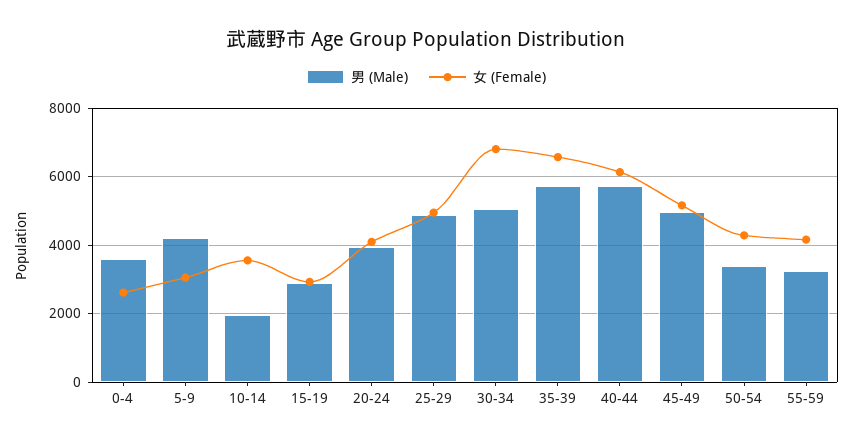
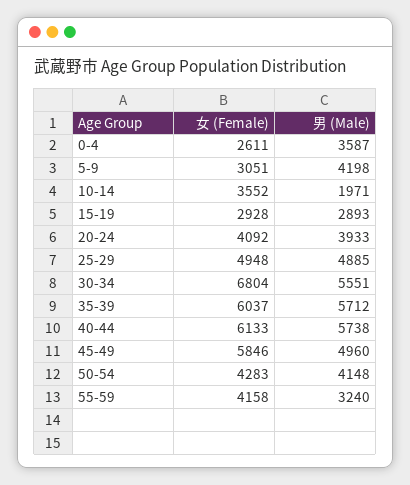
  {
    "男 (Male)": {
      "0-4": 3587,
      "5-9": 4198,
      "10-14": 1971,
      "15-19": 2893,
      "20-24": 3933,
      "25-29": 4885,
-     "30-34": 5000,
+     "30-34": 5551,
      "35-39": 5712,
      "40-44": 5738,
      "45-49": 4960,
-     "50-54": 3400,
+     "50-54": 4148,
      "55-59": 3240
    },
    "女 (Female)": {
      "0-4": 2611,
      "5-9": 3051,
      "10-14": 3552,
      "15-19": 2928,
      "20-24": 4092,
      "25-29": 4948,
      "30-34": 6804,
-     "35-39": 6600,
+     "35-39": 6037,
      "40-44": 6133,
-     "45-49": 5200,
+     "45-49": 5846,
      "50-54": 4283,
      "55-59": 4158
    }
  }

